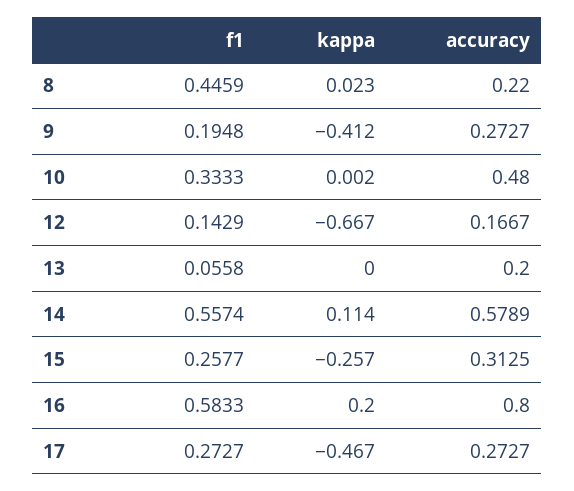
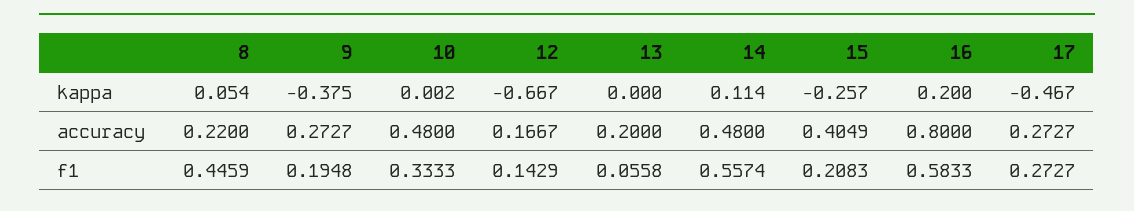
  {
    "f1": {
      "8": 0.4459,
      "9": 0.1948,
      "10": 0.3333,
      "12": 0.1429,
      "13": 0.0558,
      "14": 0.5574,
-     "15": 0.2577,
+     "15": 0.2083,
      "16": 0.5833,
      "17": 0.2727
    },
    "kappa": {
-     "8": 0.023,
+     "8": 0.054,
-     "9": -0.412,
+     "9": -0.375,
      "10": 0.002,
      "12": -0.667,
      "13": 0,
      "14": 0.114,
      "15": -0.257,
      "16": 0.2,
      "17": -0.467
    },
    "accuracy": {
      "8": 0.22,
      "9": 0.2727,
      "10": 0.48,
      "12": 0.1667,
      "13": 0.2,
-     "14": 0.5789,
+     "14": 0.48,
-     "15": 0.3125,
+     "15": 0.4049,
      "16": 0.8,
      "17": 0.2727
    }
  }

